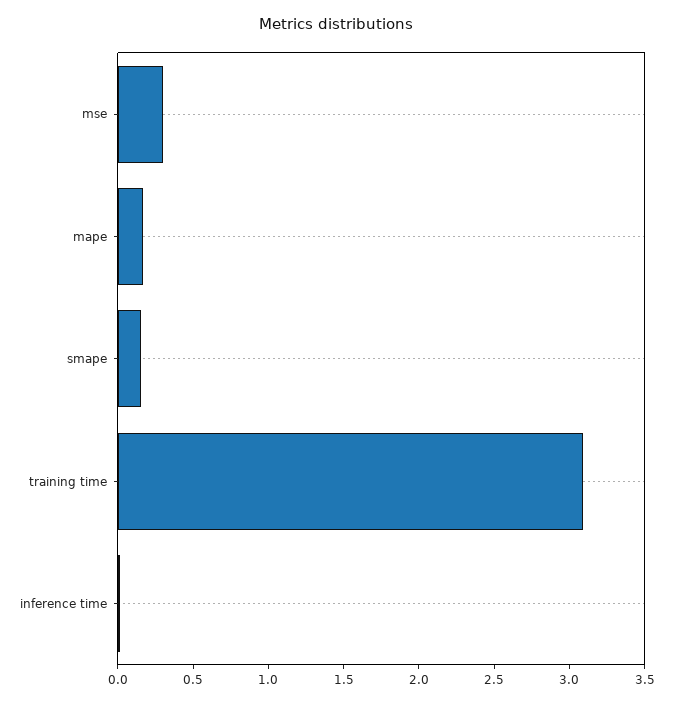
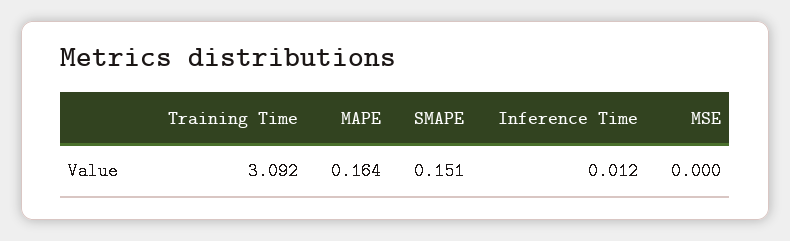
  {
-   "mse": 0.3,
+   "mse": 0,
    "mape": 0.164,
    "smape": 0.151,
    "training time": 3.092,
    "inference time": 0.012
  }

